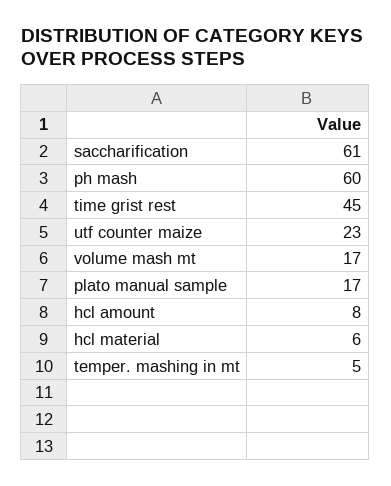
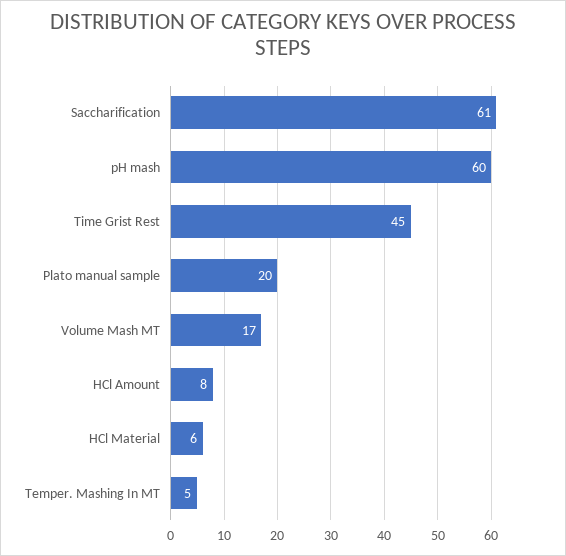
  {
    "saccharification": 61,
    "ph mash": 60,
    "time grist rest": 45,
-   "utf counter maize": 23,
    "volume mash mt": 17,
-   "plato manual sample": 17,
+   "plato manual sample": 20,
    "hcl amount": 8,
    "hcl material": 6,
    "temper. mashing in mt": 5
  }

